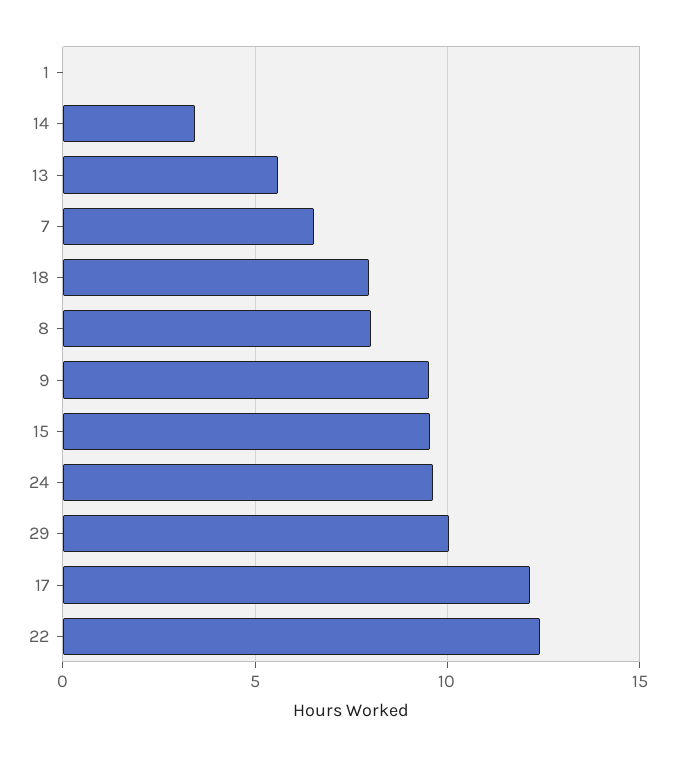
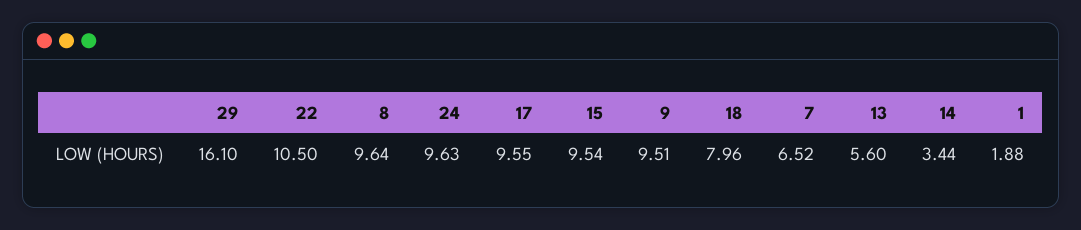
  {
-   "1": 0,
+   "1": 1.88,
    "14": 3.44,
    "13": 5.6,
    "7": 6.52,
    "18": 7.96,
-   "8": 8,
+   "8": 9.64,
    "9": 9.51,
    "15": 9.54,
    "24": 9.63,
-   "29": 10,
+   "29": 16.1,
-   "17": 12,
+   "17": 9.55,
-   "22": 12.5
+   "22": 10.5
  }

